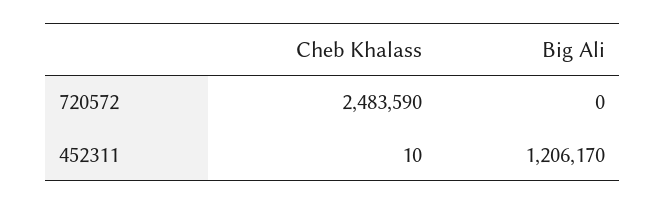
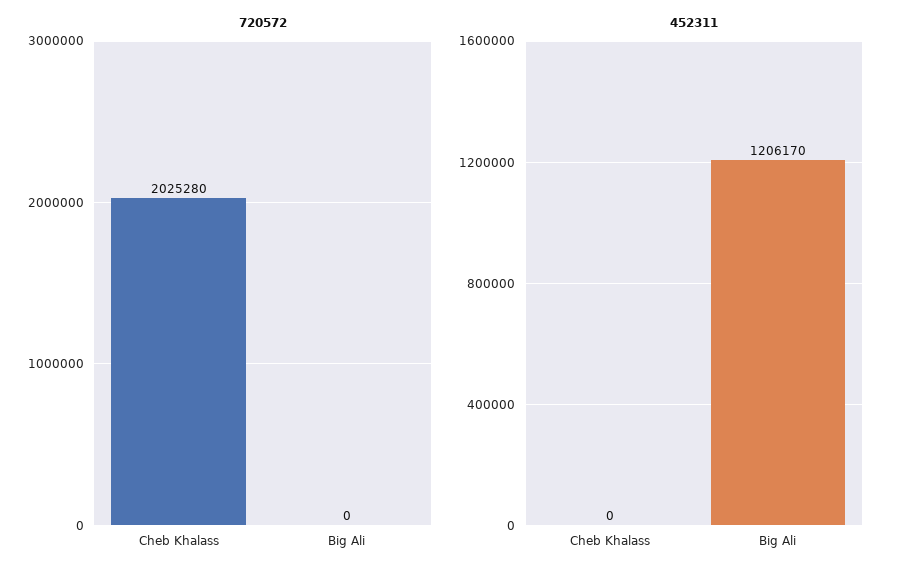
  {
    "720572": {
-     "Cheb Khalass": 2483590,
+     "Cheb Khalass": 2025280,
      "Big Ali": 0
    },
    "452311": {
-     "Cheb Khalass": 10,
+     "Cheb Khalass": 0,
      "Big Ali": 1206170
    }
  }

